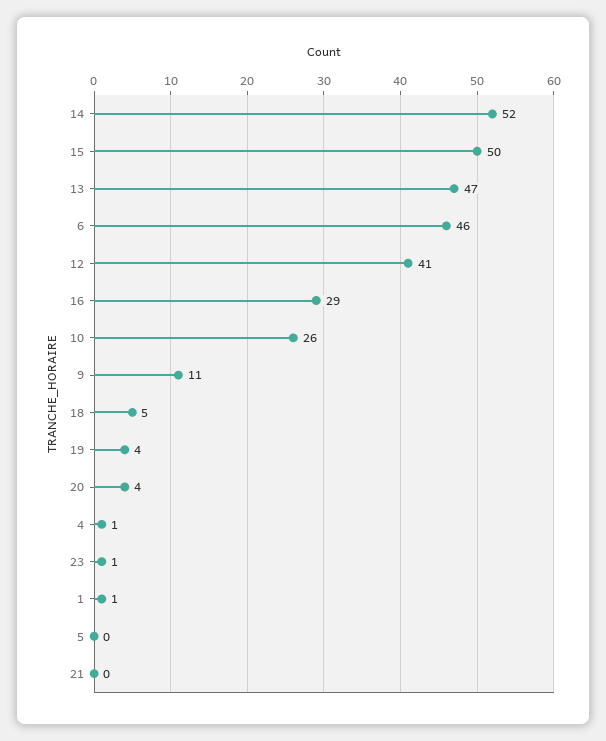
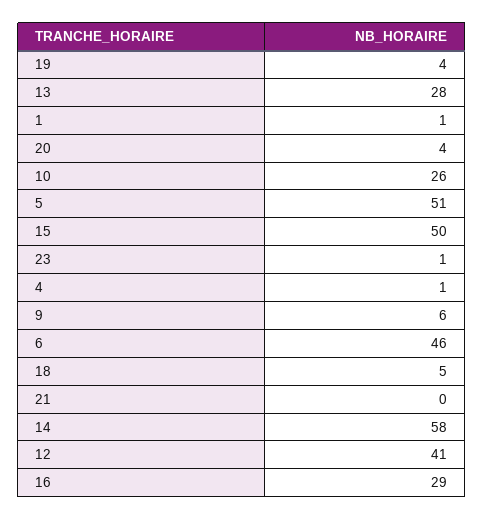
  {
-   "14": 52,
+   "14": 58,
    "15": 50,
-   "13": 47,
+   "13": 28,
    "6": 46,
    "12": 41,
    "16": 29,
    "10": 26,
-   "9": 11,
+   "9": 6,
    "18": 5,
    "19": 4,
    "20": 4,
    "4": 1,
    "23": 1,
    "1": 1,
-   "5": 0,
+   "5": 51,
    "21": 0
  }

